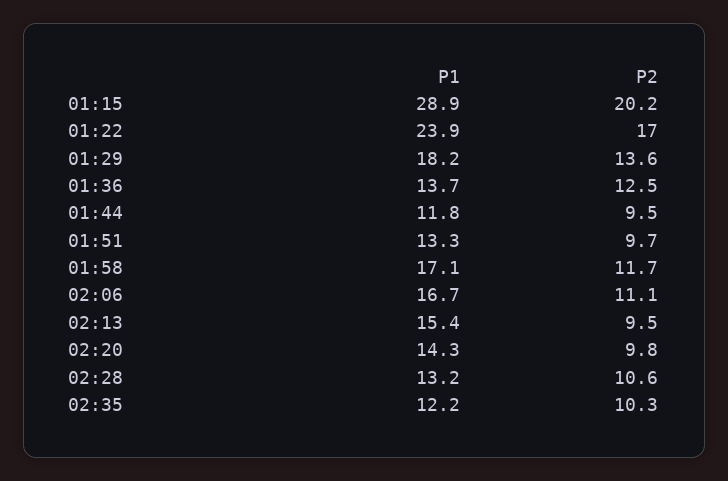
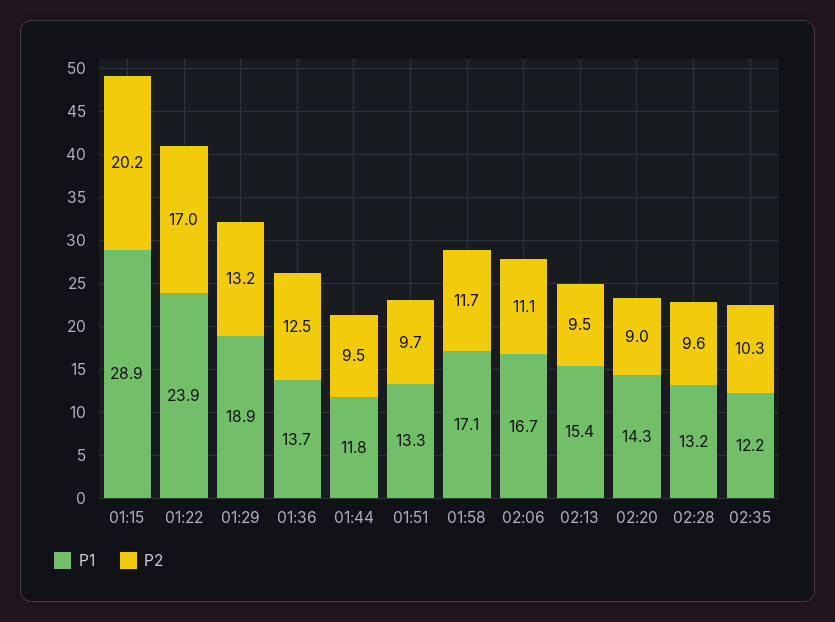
  {
    "P1": {
      "01:15": 28.9,
      "01:22": 23.9,
-     "01:29": 18.2,
+     "01:29": 18.9,
      "01:36": 13.7,
      "01:44": 11.8,
      "01:51": 13.3,
      "01:58": 17.1,
      "02:06": 16.7,
      "02:13": 15.4,
      "02:20": 14.3,
      "02:28": 13.2,
      "02:35": 12.2
    },
    "P2": {
      "01:15": 20.2,
      "01:22": 17,
-     "01:29": 13.6,
+     "01:29": 13.2,
      "01:36": 12.5,
      "01:44": 9.5,
      "01:51": 9.7,
      "01:58": 11.7,
      "02:06": 11.1,
      "02:13": 9.5,
-     "02:20": 9.8,
+     "02:20": 9,
-     "02:28": 10.6,
+     "02:28": 9.6,
      "02:35": 10.3
    }
  }

